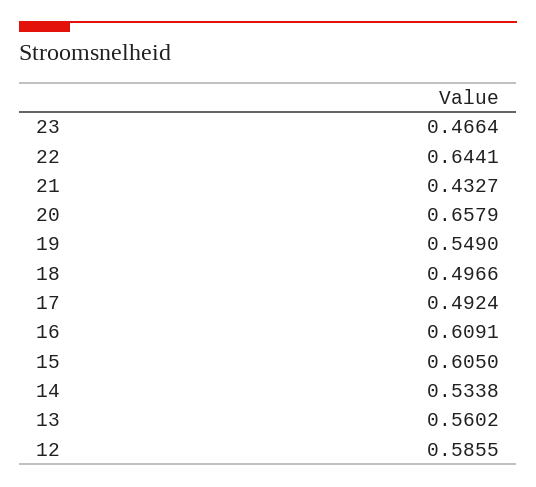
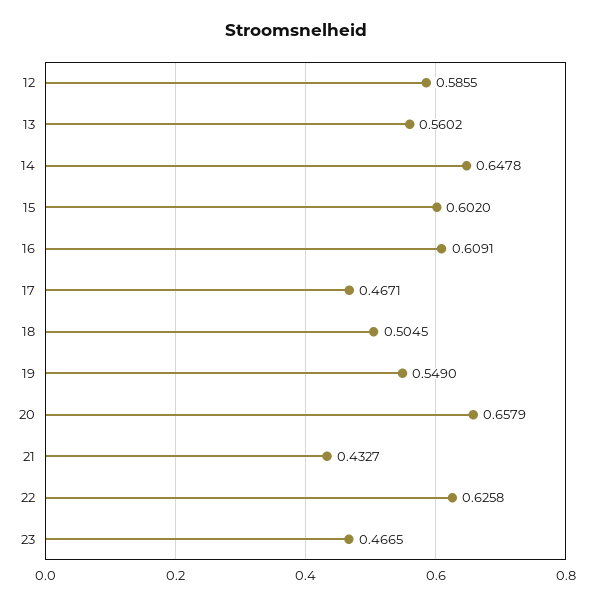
  {
-   "23": 0.4664,
+   "23": 0.4665,
-   "22": 0.6441,
+   "22": 0.6258,
    "21": 0.4327,
    "20": 0.6579,
    "19": 0.549,
-   "18": 0.4966,
+   "18": 0.5045,
-   "17": 0.4924,
+   "17": 0.4671,
    "16": 0.6091,
-   "15": 0.605,
+   "15": 0.602,
-   "14": 0.5338,
+   "14": 0.6478,
    "13": 0.5602,
    "12": 0.5855
  }

